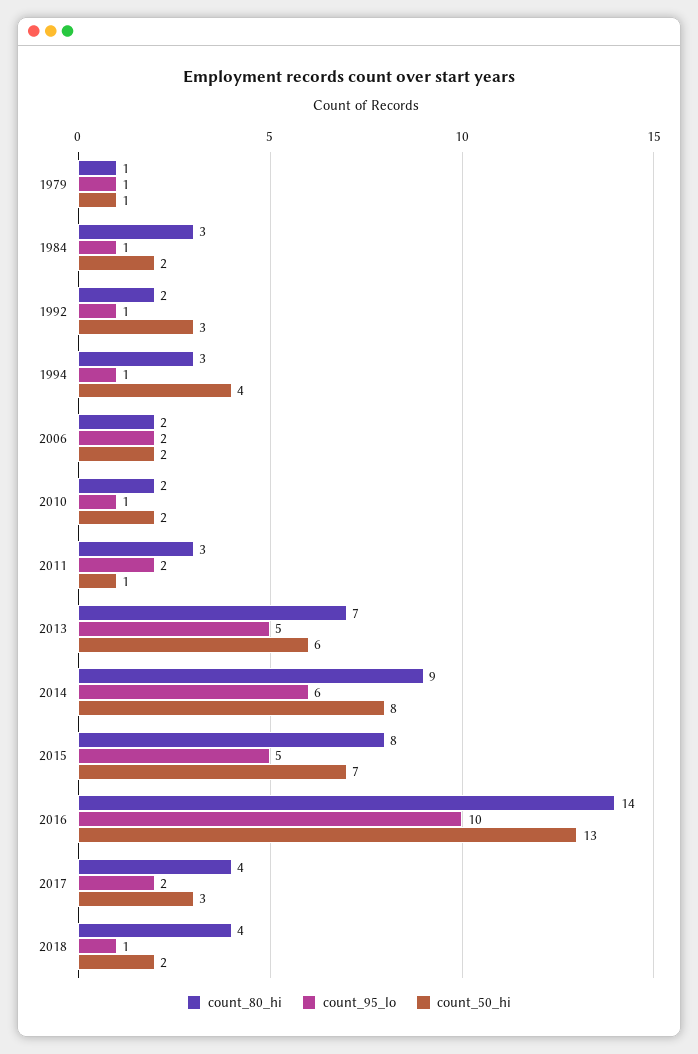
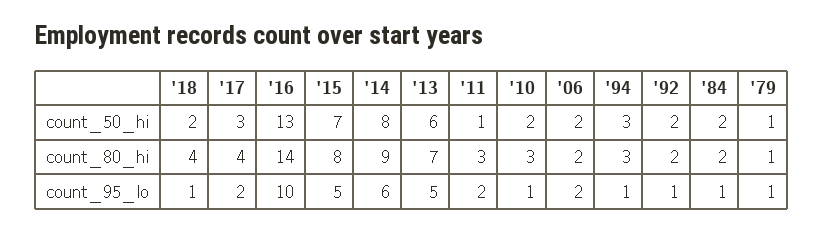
  {
    "count_80_hi": {
      "1979": 1,
-     "1984": 3,
+     "1984": 2,
      "1992": 2,
      "1994": 3,
      "2006": 2,
-     "2010": 2,
+     "2010": 3,
      "2011": 3,
      "2013": 7,
      "2014": 9,
      "2015": 8,
      "2016": 14,
      "2017": 4,
      "2018": 4
    },
    "count_95_lo": {
      "1979": 1,
      "1984": 1,
      "1992": 1,
      "1994": 1,
      "2006": 2,
      "2010": 1,
      "2011": 2,
      "2013": 5,
      "2014": 6,
      "2015": 5,
      "2016": 10,
      "2017": 2,
      "2018": 1
    },
    "count_50_hi": {
      "1979": 1,
      "1984": 2,
-     "1992": 3,
+     "1992": 2,
-     "1994": 4,
+     "1994": 3,
      "2006": 2,
      "2010": 2,
      "2011": 1,
      "2013": 6,
      "2014": 8,
      "2015": 7,
      "2016": 13,
      "2017": 3,
      "2018": 2
    }
  }

